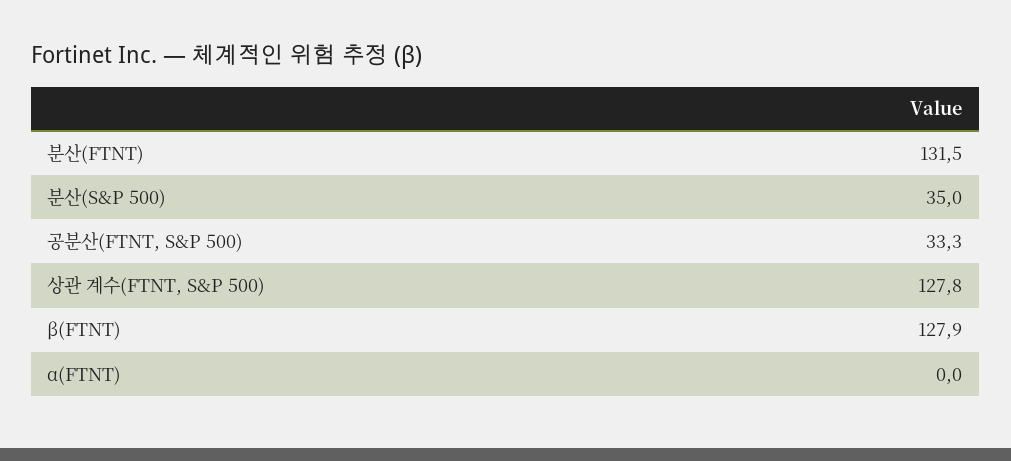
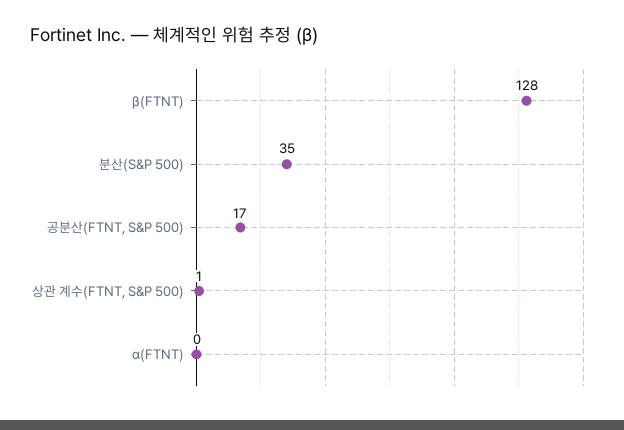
  {
-   "분산(FTNT)": 131.5,
    "분산(S&P 500)": 35,
-   "공분산(FTNT, S&P 500)": 33.3,
+   "공분산(FTNT, S&P 500)": 17,
-   "상관 계수(FTNT, S&P 500)": 127.8,
+   "상관 계수(FTNT, S&P 500)": 1,
    "β(FTNT)": 127.9,
    "α(FTNT)": 0
  }

